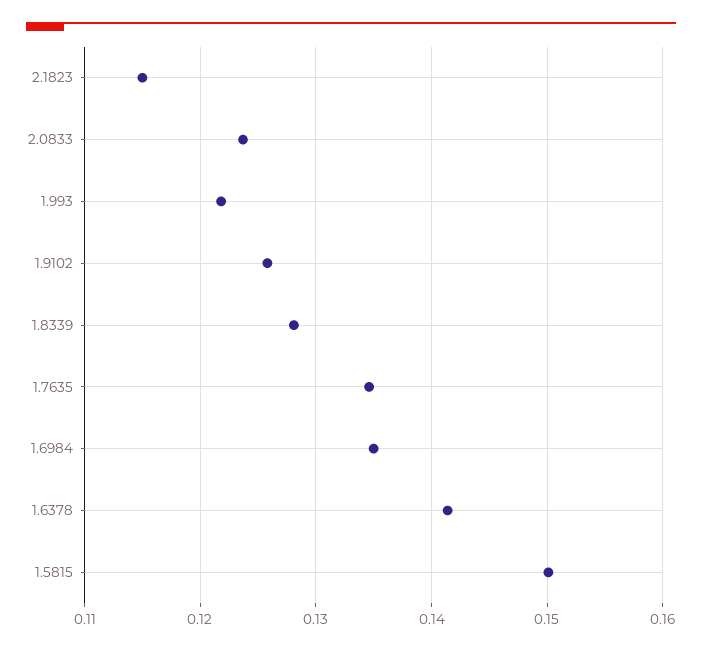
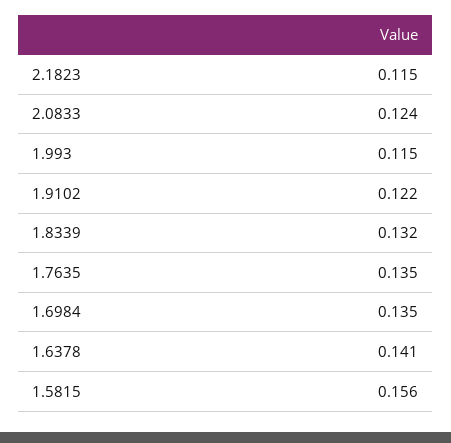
  {
    "2.1823": 0.115,
    "2.0833": 0.124,
-   "1.993": 0.122,
+   "1.993": 0.115,
-   "1.9102": 0.126,
+   "1.9102": 0.122,
-   "1.8339": 0.128,
+   "1.8339": 0.132,
    "1.7635": 0.135,
    "1.6984": 0.135,
    "1.6378": 0.141,
-   "1.5815": 0.15
+   "1.5815": 0.156
  }

